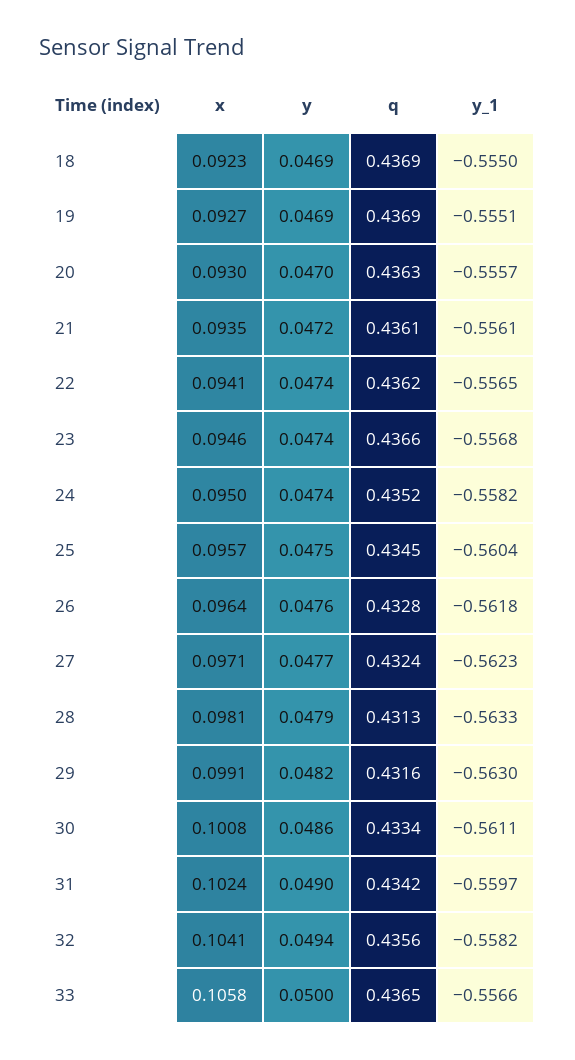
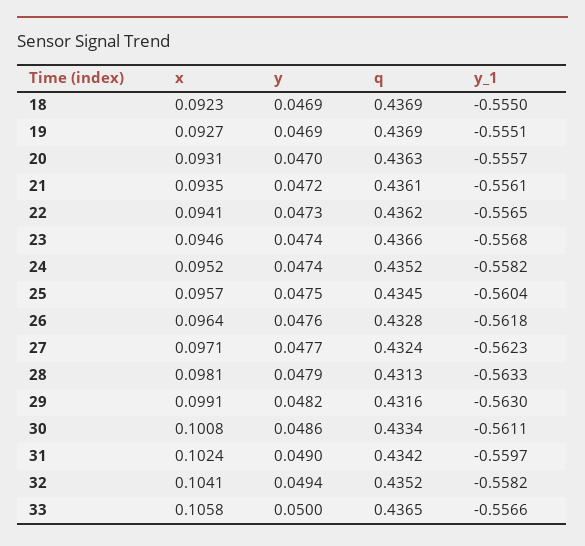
  {
    "x": {
      "18": 0.0923,
      "19": 0.0927,
-     "20": 0.093,
+     "20": 0.0931,
      "21": 0.0935,
      "22": 0.0941,
      "23": 0.0946,
-     "24": 0.095,
+     "24": 0.0952,
      "25": 0.0957,
      "26": 0.0964,
      "27": 0.0971,
      "28": 0.0981,
      "29": 0.0991,
      "30": 0.1008,
      "31": 0.1024,
      "32": 0.1041,
      "33": 0.1058
    },
    "y": {
      "18": 0.0469,
      "19": 0.0469,
      "20": 0.047,
      "21": 0.0472,
-     "22": 0.0474,
+     "22": 0.0473,
      "23": 0.0474,
      "24": 0.0474,
      "25": 0.0475,
      "26": 0.0476,
      "27": 0.0477,
      "28": 0.0479,
      "29": 0.0482,
      "30": 0.0486,
      "31": 0.049,
      "32": 0.0494,
      "33": 0.05
    },
    "q": {
      "18": 0.4369,
      "19": 0.4369,
      "20": 0.4363,
      "21": 0.4361,
      "22": 0.4362,
      "23": 0.4366,
      "24": 0.4352,
      "25": 0.4345,
      "26": 0.4328,
      "27": 0.4324,
      "28": 0.4313,
      "29": 0.4316,
      "30": 0.4334,
      "31": 0.4342,
-     "32": 0.4356,
+     "32": 0.4352,
      "33": 0.4365
    },
    "y_1": {
      "18": -0.555,
      "19": -0.5551,
      "20": -0.5557,
      "21": -0.5561,
      "22": -0.5565,
      "23": -0.5568,
      "24": -0.5582,
      "25": -0.5604,
      "26": -0.5618,
      "27": -0.5623,
      "28": -0.5633,
      "29": -0.563,
      "30": -0.5611,
      "31": -0.5597,
      "32": -0.5582,
      "33": -0.5566
    }
  }

